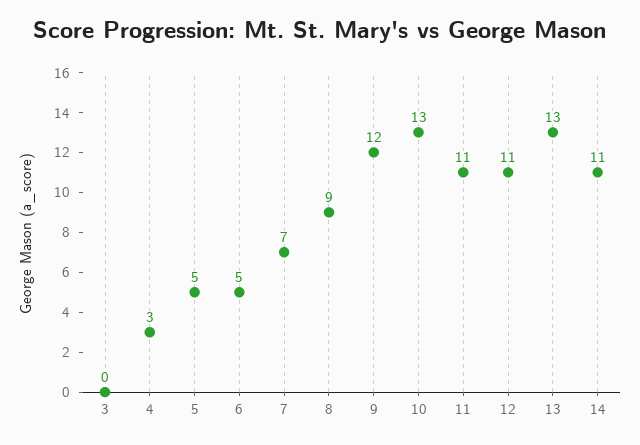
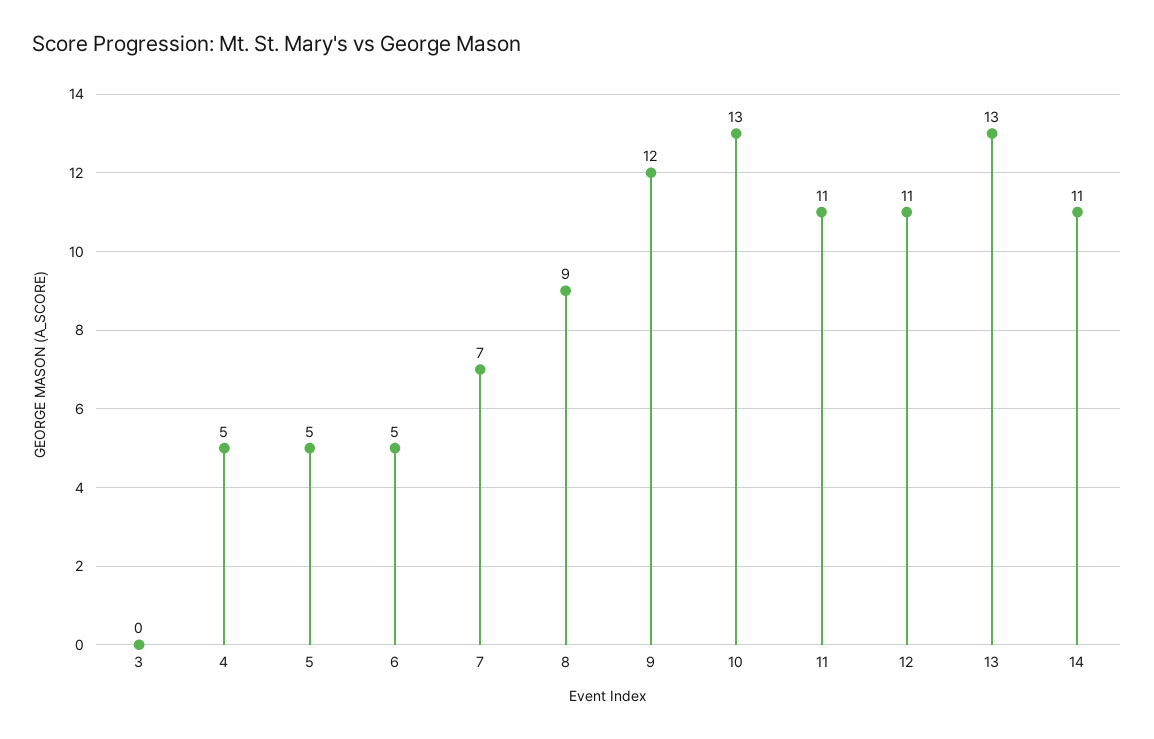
  {
    "3": 0,
-   "4": 3,
+   "4": 5,
    "5": 5,
    "6": 5,
    "7": 7,
    "8": 9,
    "9": 12,
    "10": 13,
    "11": 11,
    "12": 11,
    "13": 13,
    "14": 11
  }

